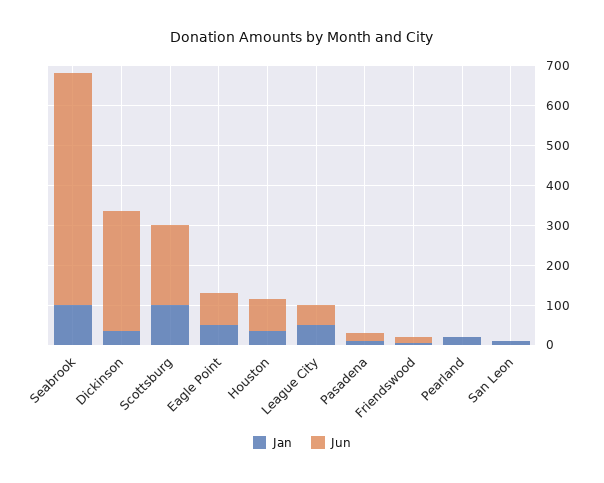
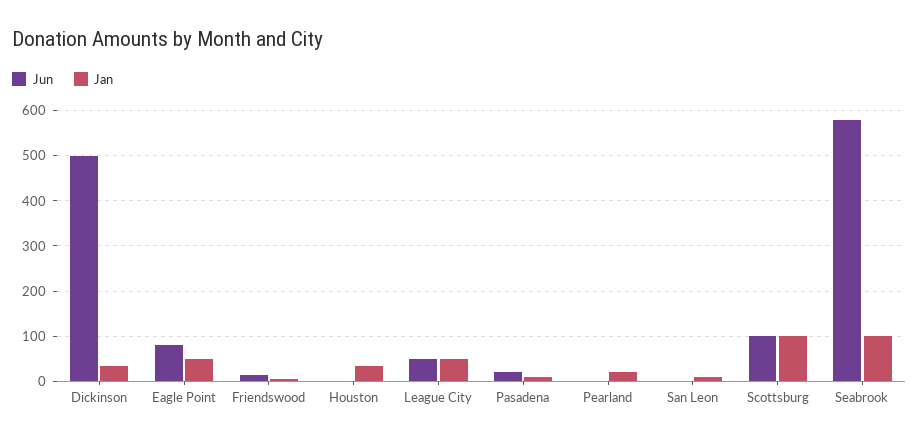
  {
    "Jan": {
      "Seabrook": 100,
      "Dickinson": 40,
      "Scottsburg": 100,
      "Eagle Point": 60,
      "Houston": 40,
      "League City": 60,
      "Pasadena": 20,
      "Friendswood": 0,
      "Pearland": 20,
      "San Leon": 20
    },
    "Jun": {
      "Seabrook": 580,
-     "Dickinson": 300,
+     "Dickinson": 500,
-     "Scottsburg": 200,
+     "Scottsburg": 100,
      "Eagle Point": 80,
-     "Houston": 75,
+     "Houston": 0,
      "League City": 60,
      "Pasadena": 20,
      "Friendswood": 20,
      "Pearland": 0,
      "San Leon": 0
    }
  }

